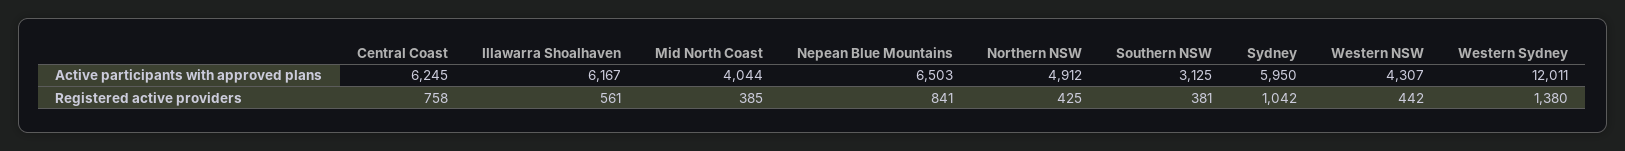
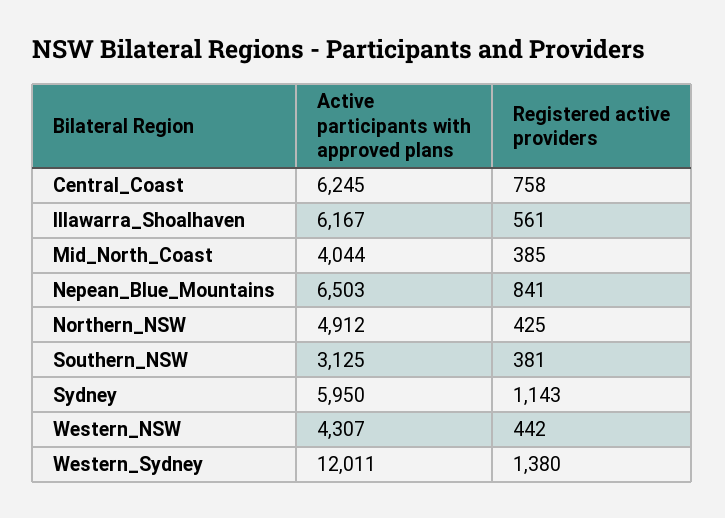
  {
    "Central Coast": {
      "Active participants with approved plans": 6245,
      "Registered active providers": 758
    },
    "Illawarra Shoalhaven": {
      "Active participants with approved plans": 6167,
      "Registered active providers": 561
    },
    "Mid North Coast": {
      "Active participants with approved plans": 4044,
      "Registered active providers": 385
    },
    "Nepean Blue Mountains": {
      "Active participants with approved plans": 6503,
      "Registered active providers": 841
    },
    "Northern NSW": {
      "Active participants with approved plans": 4912,
      "Registered active providers": 425
    },
    "Southern NSW": {
      "Active participants with approved plans": 3125,
      "Registered active providers": 381
    },
    "Sydney": {
      "Active participants with approved plans": 5950,
-     "Registered active providers": 1042
+     "Registered active providers": 1143
    },
    "Western NSW": {
      "Active participants with approved plans": 4307,
      "Registered active providers": 442
    },
    "Western Sydney": {
      "Active participants with approved plans": 12011,
      "Registered active providers": 1380
    }
  }

